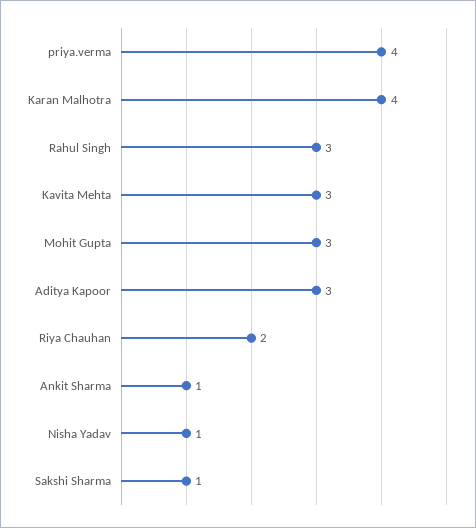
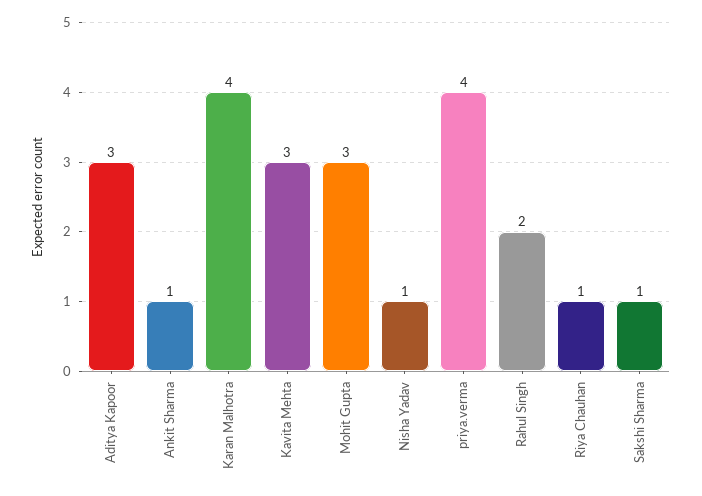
  {
    "priya.verma": 4,
    "Karan Malhotra": 4,
-   "Rahul Singh": 3,
+   "Rahul Singh": 2,
    "Kavita Mehta": 3,
    "Mohit Gupta": 3,
    "Aditya Kapoor": 3,
-   "Riya Chauhan": 2,
+   "Riya Chauhan": 1,
    "Ankit Sharma": 1,
    "Nisha Yadav": 1,
    "Sakshi Sharma": 1
  }

